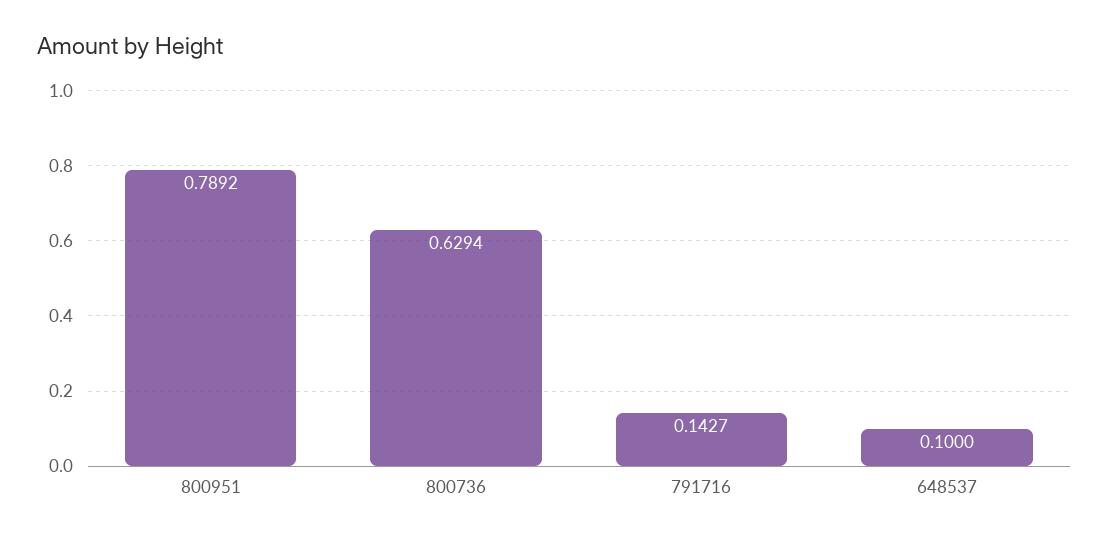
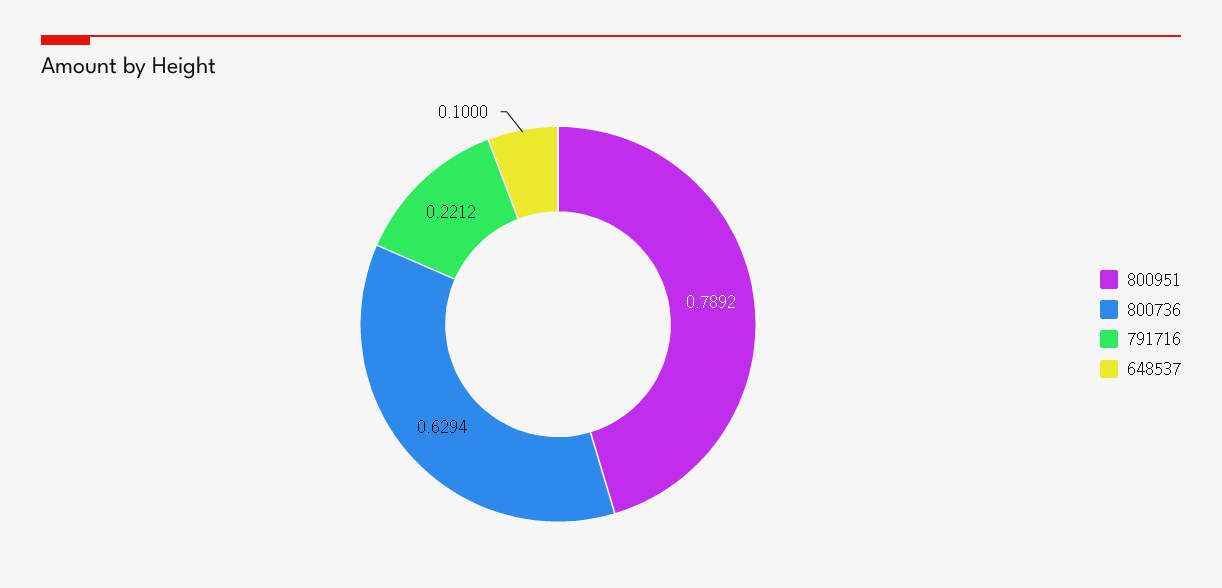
  {
    "800951": 0.7892,
    "800736": 0.6294,
-   "791716": 0.1427,
+   "791716": 0.2212,
    "648537": 0.1
  }

